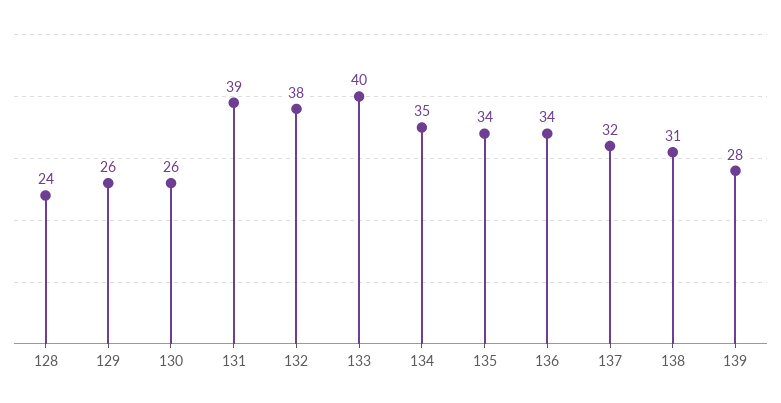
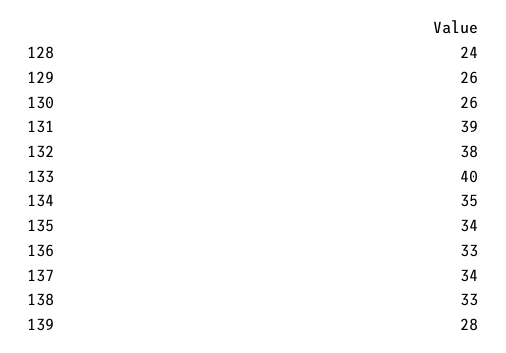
  {
    "128": 24,
    "129": 26,
    "130": 26,
    "131": 39,
    "132": 38,
    "133": 40,
    "134": 35,
    "135": 34,
-   "136": 34,
+   "136": 33,
-   "137": 32,
+   "137": 34,
-   "138": 31,
+   "138": 33,
    "139": 28
  }

